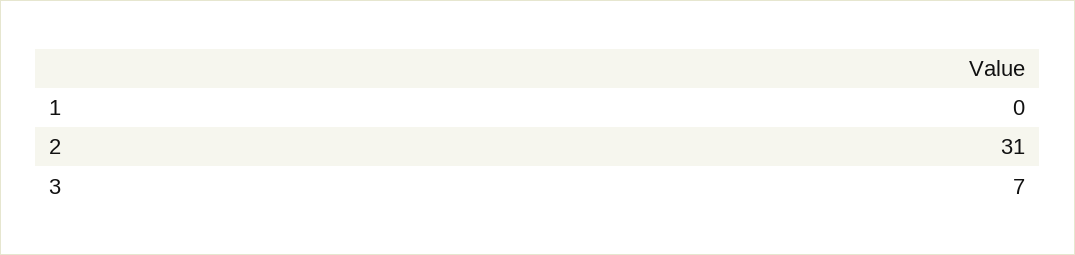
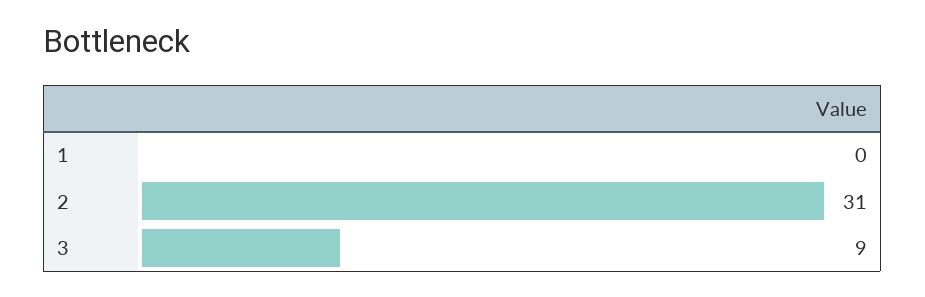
  {
    "1": 0,
    "2": 31,
-   "3": 7
+   "3": 9
  }

